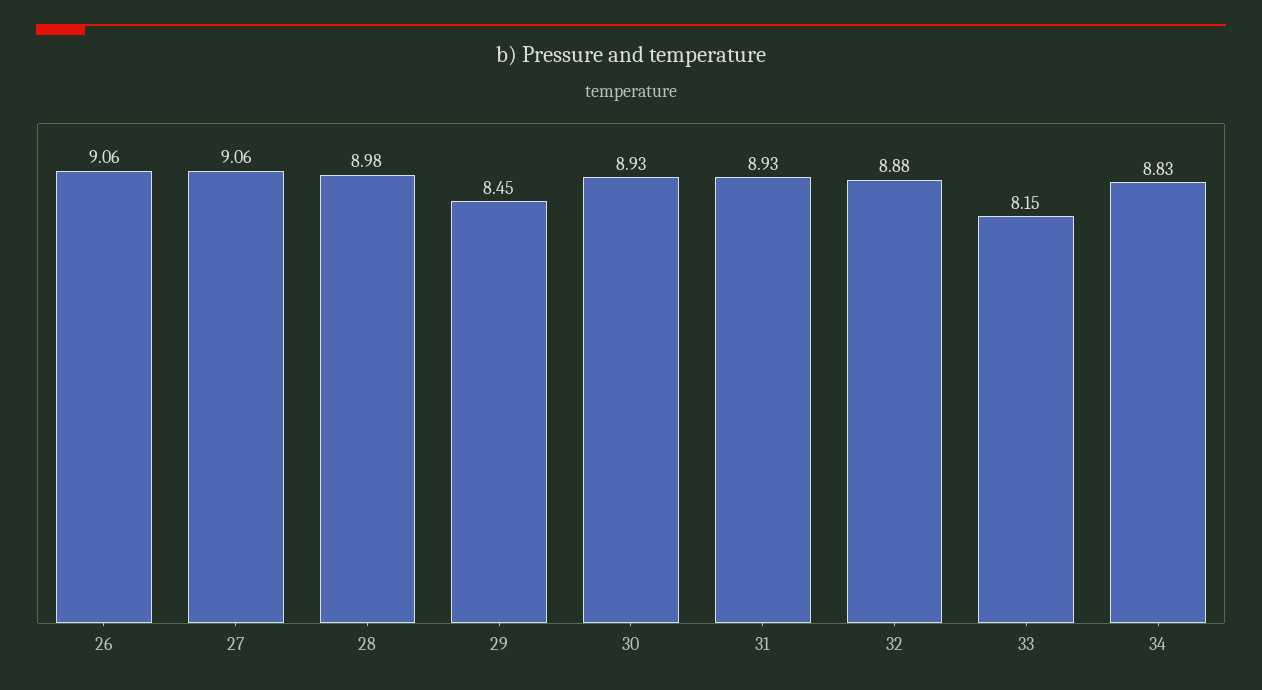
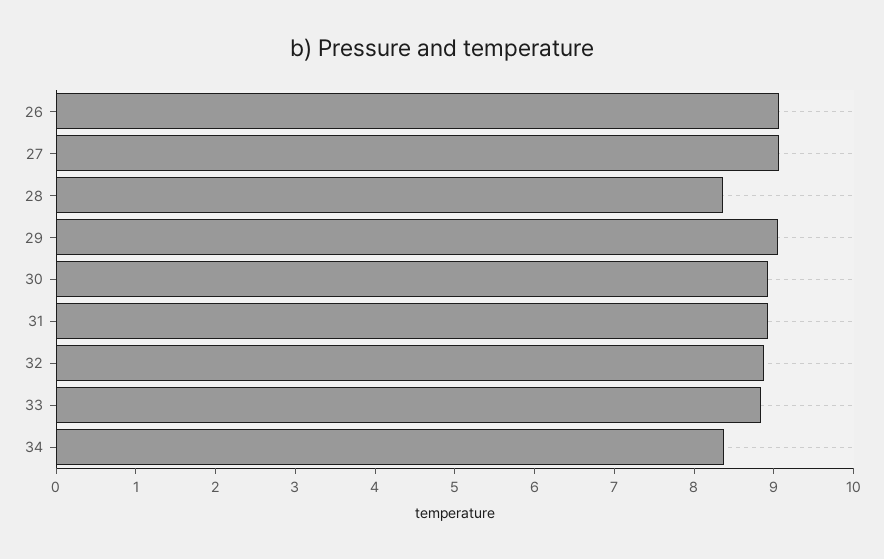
  {
    "26": 9.06,
    "27": 9.06,
-   "28": 8.98,
+   "28": 8.4,
-   "29": 8.45,
+   "29": 9,
    "30": 8.93,
    "31": 8.93,
    "32": 8.88,
-   "33": 8.15,
+   "33": 8.8,
-   "34": 8.83
+   "34": 8.4
  }

